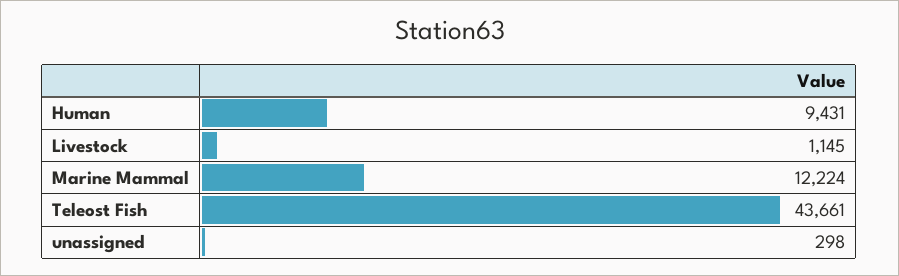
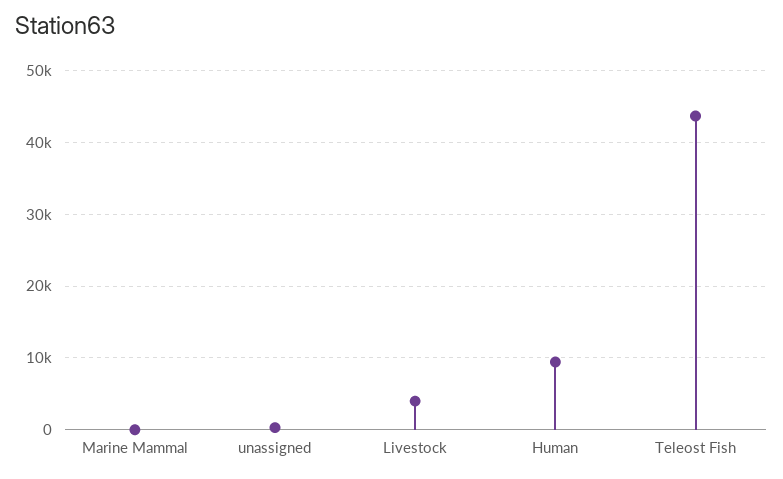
  {
    "Human": 9431,
-   "Livestock": 1145,
+   "Livestock": 4000,
-   "Marine Mammal": 12224,
+   "Marine Mammal": 0,
    "Teleost Fish": 43661,
    "unassigned": 298
  }

